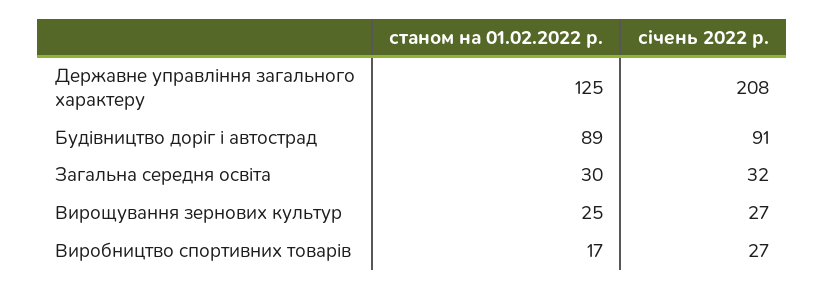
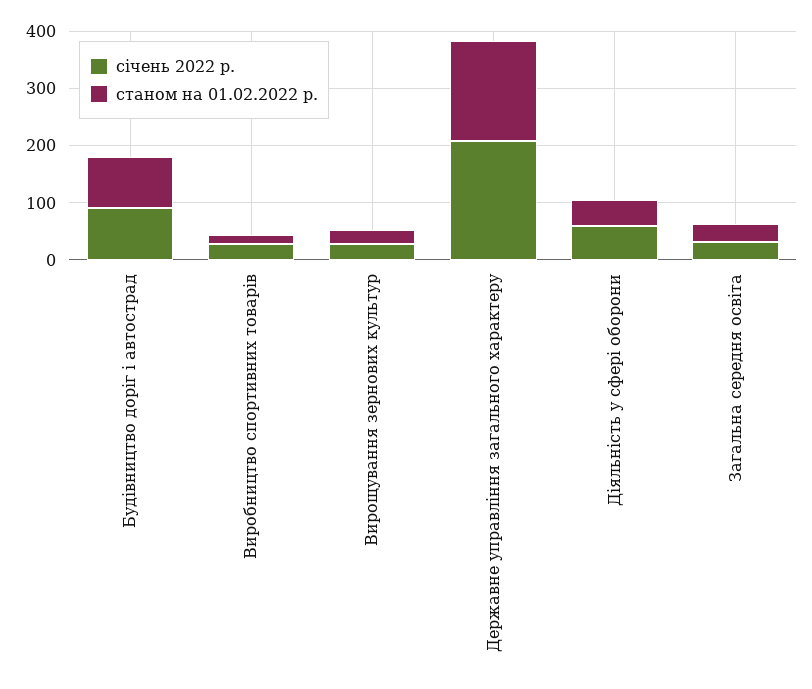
  {
    "станом на 01.02.2022 р.": {
-     "Державне управління загального характеру": 125,
+     "Державне управління загального характеру": 180,
      "Будівництво доріг і автострад": 89,
      "Загальна середня освіта": 30,
      "Вирощування зернових культур": 25,
-     "Виробництво спортивних товарів": 17
+     "Виробництво спортивних товарів": 17,
+     "Діяльність у сфері оборони": 40
    },
    "січень 2022 р.": {
      "Державне управління загального характеру": 208,
      "Будівництво доріг і автострад": 91,
      "Загальна середня освіта": 32,
      "Вирощування зернових культур": 27,
-     "Виробництво спортивних товарів": 27
+     "Виробництво спортивних товарів": 27,
+     "Діяльність у сфері оборони": 60
    }
  }

